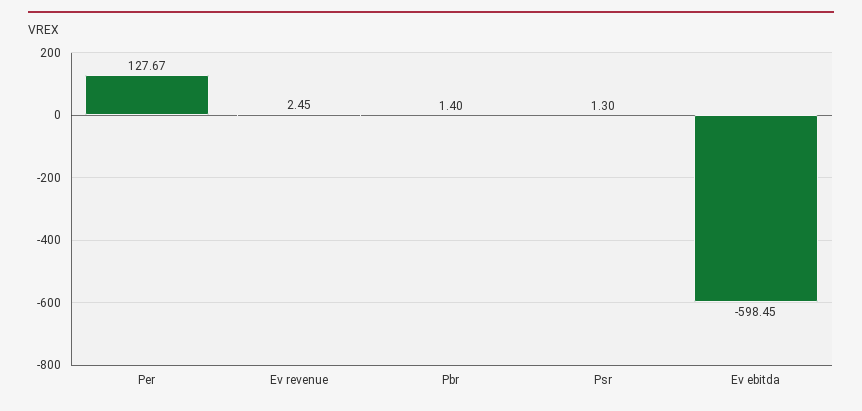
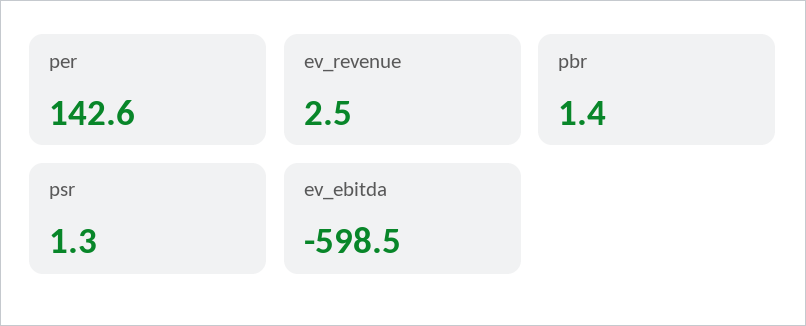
  {
-   "Per": 127.67,
+   "Per": 142.6,
    "Ev revenue": 2.45,
    "Pbr": 1.4,
    "Psr": 1.3,
    "Ev ebitda": -598.45
  }

